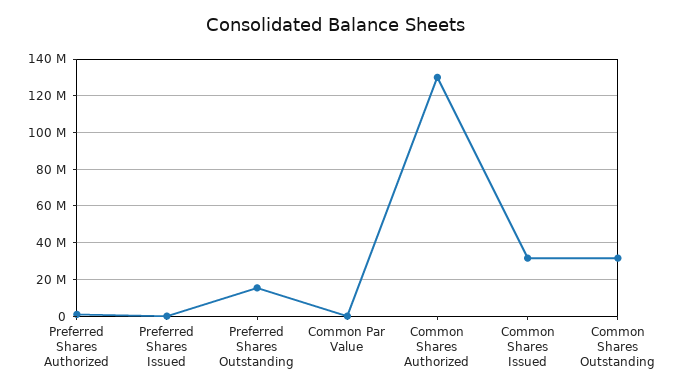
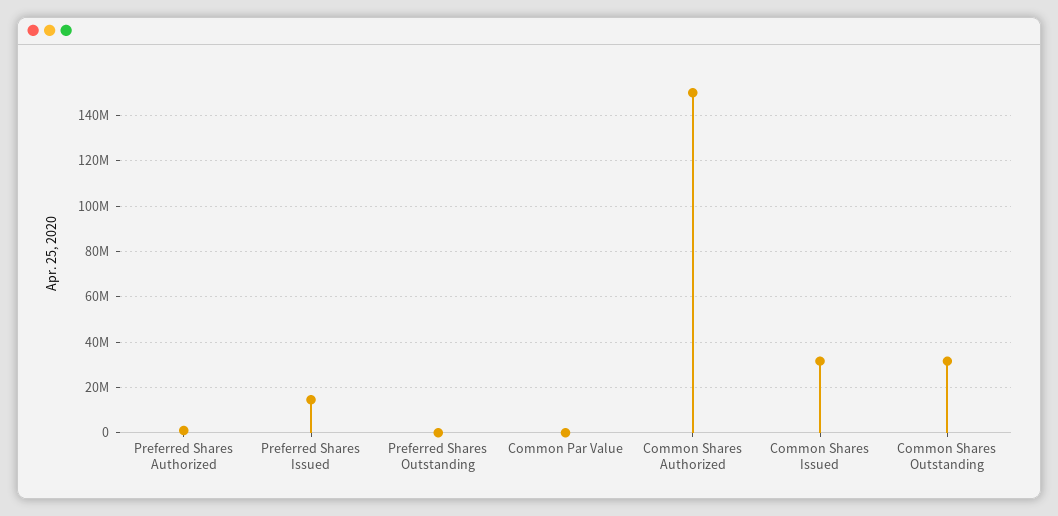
  {
    "Preferred Shares Authorized": 0,
-   "Preferred Shares Issued": 0,
+   "Preferred Shares Issued": 15000000,
-   "Preferred Shares Outstanding": 15000000,
+   "Preferred Shares Outstanding": 0,
    "Common Par Value": 0,
-   "Common Shares Authorized": 130000000,
+   "Common Shares Authorized": 150000000,
    "Common Shares Issued": 30000000,
    "Common Shares Outstanding": 30000000
  }

